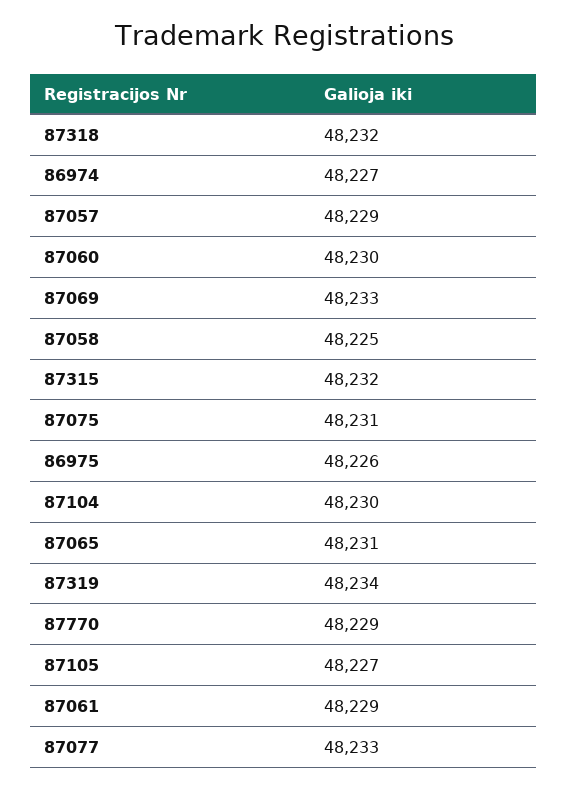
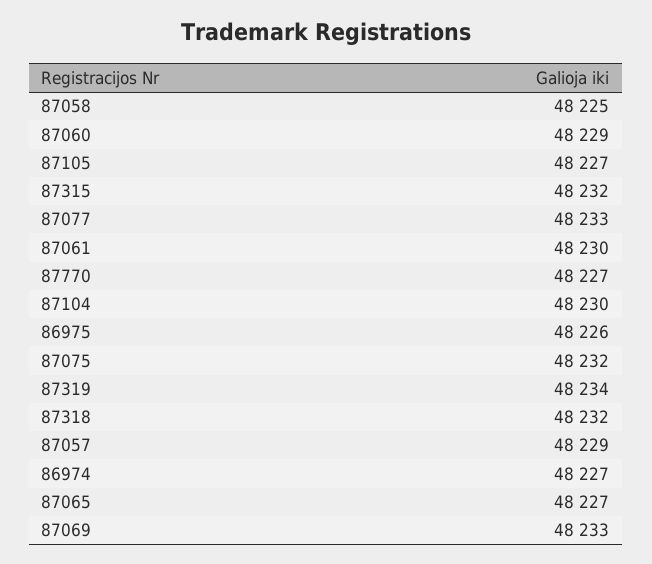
  {
    "87318": 48232,
    "86974": 48227,
    "87057": 48229,
-   "87060": 48230,
+   "87060": 48229,
    "87069": 48233,
    "87058": 48225,
    "87315": 48232,
-   "87075": 48231,
+   "87075": 48232,
    "86975": 48226,
    "87104": 48230,
-   "87065": 48231,
+   "87065": 48227,
    "87319": 48234,
-   "87770": 48229,
+   "87770": 48227,
    "87105": 48227,
-   "87061": 48229,
+   "87061": 48230,
    "87077": 48233
  }

